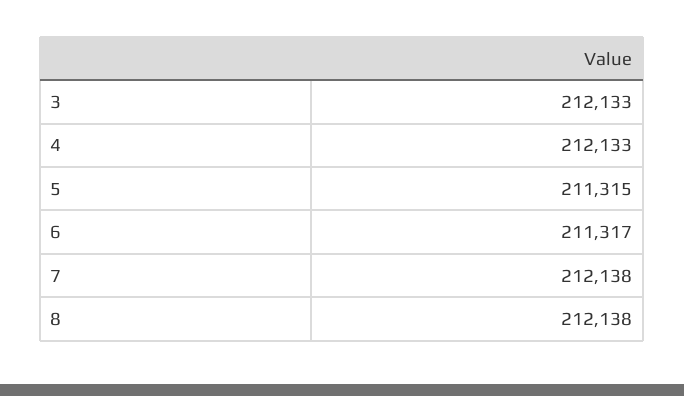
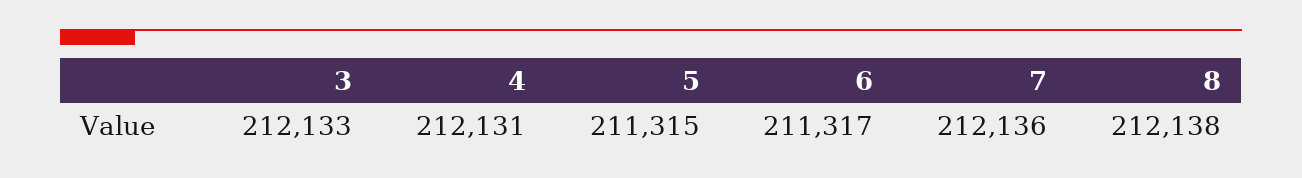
  {
    "3": 212133,
-   "4": 212133,
+   "4": 212131,
    "5": 211315,
    "6": 211317,
-   "7": 212138,
+   "7": 212136,
    "8": 212138
  }

